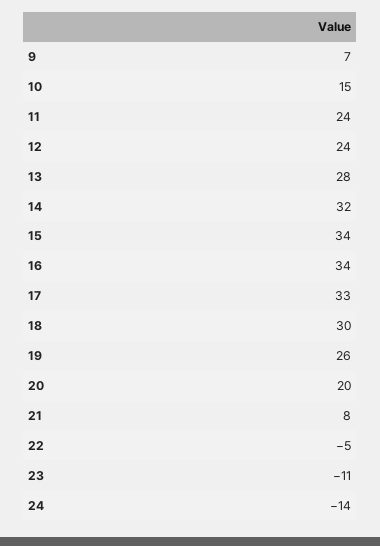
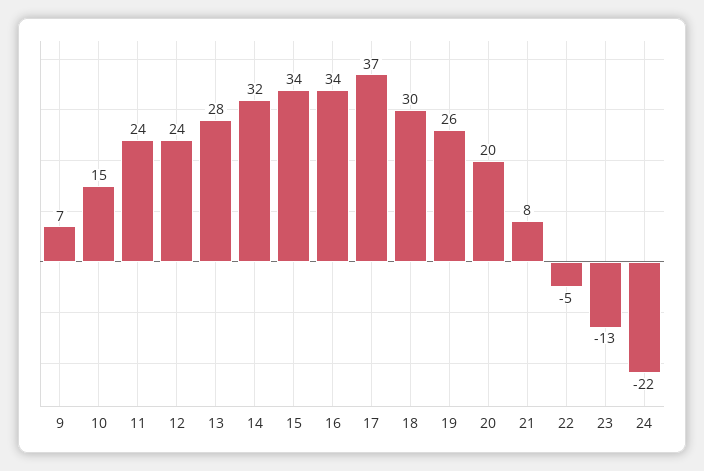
  {
    "9": 7,
    "10": 15,
    "11": 24,
    "12": 24,
    "13": 28,
    "14": 32,
    "15": 34,
    "16": 34,
-   "17": 33,
+   "17": 37,
    "18": 30,
    "19": 26,
    "20": 20,
    "21": 8,
    "22": -5,
-   "23": -11,
+   "23": -13,
-   "24": -14
+   "24": -22
  }

